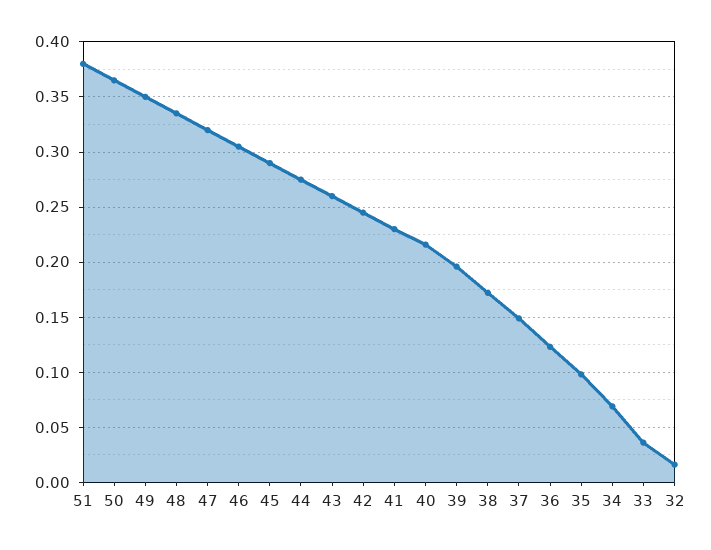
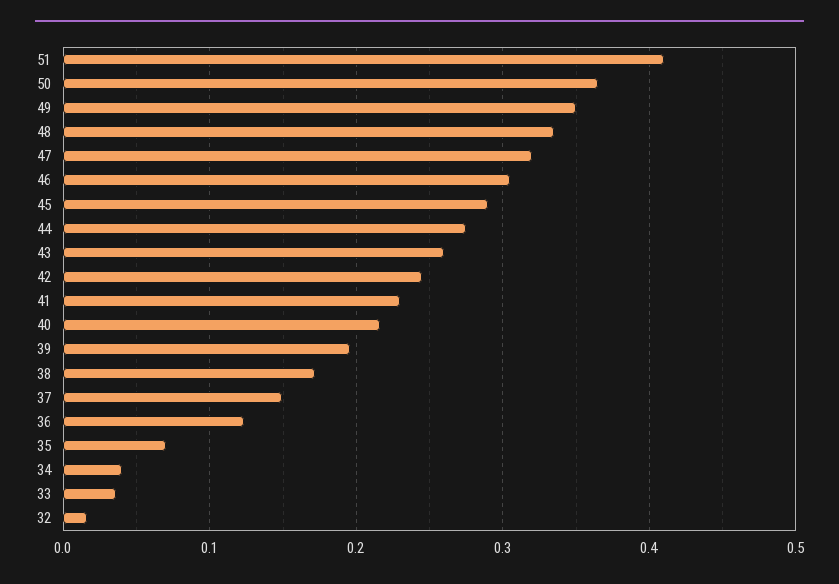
  {
-   "51": 0.38,
+   "51": 0.41,
    "50": 0.37,
    "49": 0.35,
    "48": 0.34,
    "47": 0.32,
    "46": 0.31,
    "45": 0.29,
    "44": 0.28,
    "43": 0.26,
    "42": 0.25,
    "41": 0.23,
    "40": 0.22,
    "39": 0.2,
    "38": 0.17,
    "37": 0.15,
    "36": 0.12,
-   "35": 0.1,
+   "35": 0.07,
-   "34": 0.07,
+   "34": 0.04,
    "33": 0.04,
    "32": 0.02
  }

